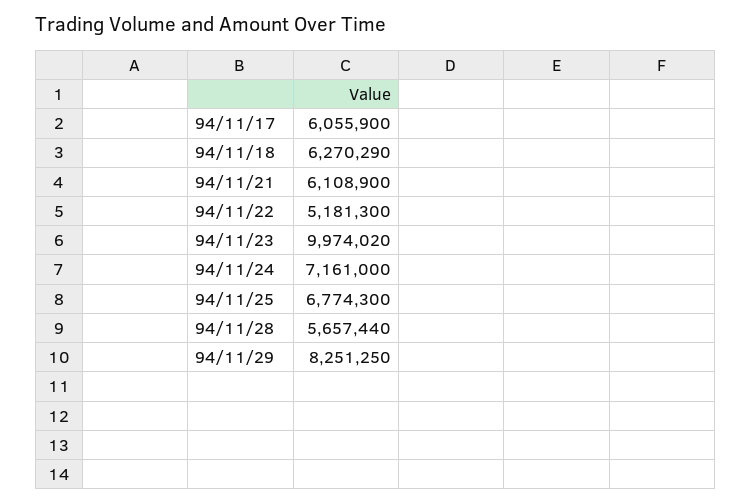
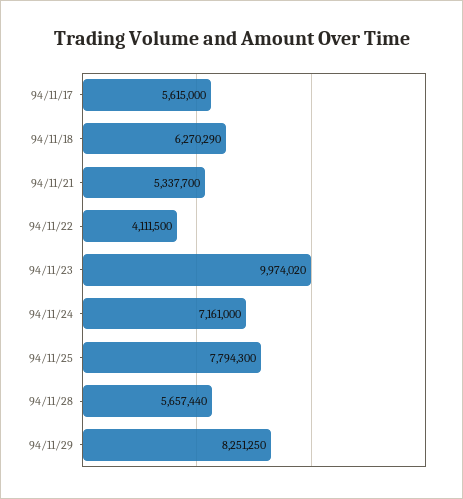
  {
-   "94/11/17": 6055900,
+   "94/11/17": 5615000,
    "94/11/18": 6270290,
-   "94/11/21": 6108900,
+   "94/11/21": 5337700,
-   "94/11/22": 5181300,
+   "94/11/22": 4111500,
    "94/11/23": 9974020,
    "94/11/24": 7161000,
-   "94/11/25": 6774300,
+   "94/11/25": 7794300,
    "94/11/28": 5657440,
    "94/11/29": 8251250
  }

